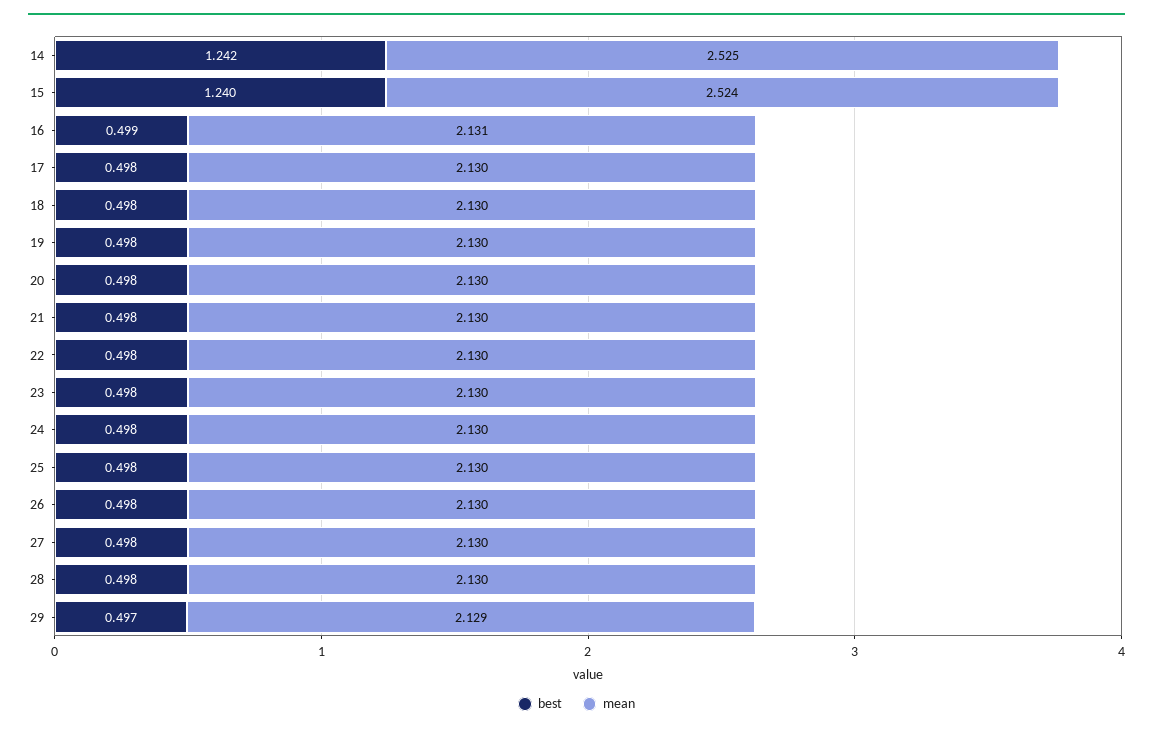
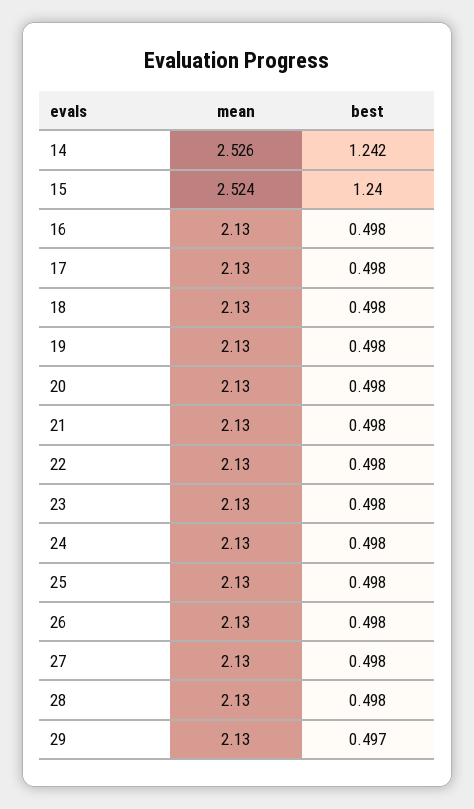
  {
    "best": {
      "14": 1.242,
      "15": 1.24,
-     "16": 0.499,
+     "16": 0.498,
      "17": 0.498,
      "18": 0.498,
      "19": 0.498,
      "20": 0.498,
      "21": 0.498,
      "22": 0.498,
      "23": 0.498,
      "24": 0.498,
      "25": 0.498,
      "26": 0.498,
      "27": 0.498,
      "28": 0.498,
      "29": 0.497
    },
    "mean": {
-     "14": 2.525,
+     "14": 2.526,
      "15": 2.524,
-     "16": 2.131,
+     "16": 2.13,
      "17": 2.13,
      "18": 2.13,
      "19": 2.13,
      "20": 2.13,
      "21": 2.13,
      "22": 2.13,
      "23": 2.13,
      "24": 2.13,
      "25": 2.13,
      "26": 2.13,
      "27": 2.13,
      "28": 2.13,
-     "29": 2.129
+     "29": 2.13
    }
  }

